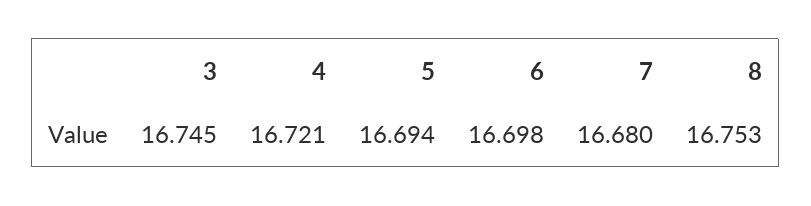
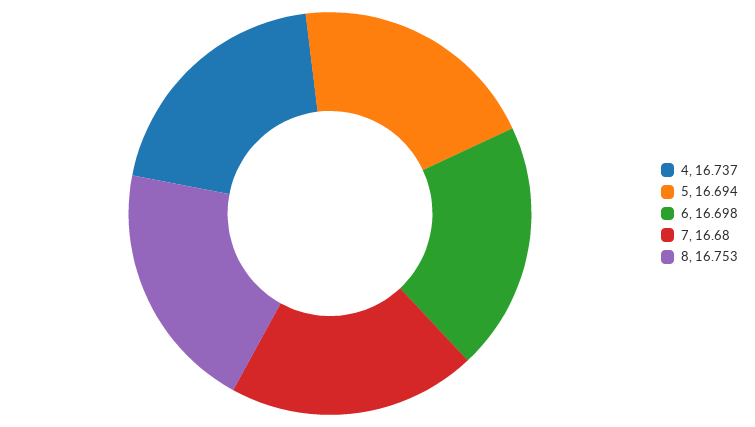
  {
-   "3": 16.745,
-   "4": 16.721,
+   "4": 16.737,
    "5": 16.694,
    "6": 16.698,
    "7": 16.68,
    "8": 16.753
  }

